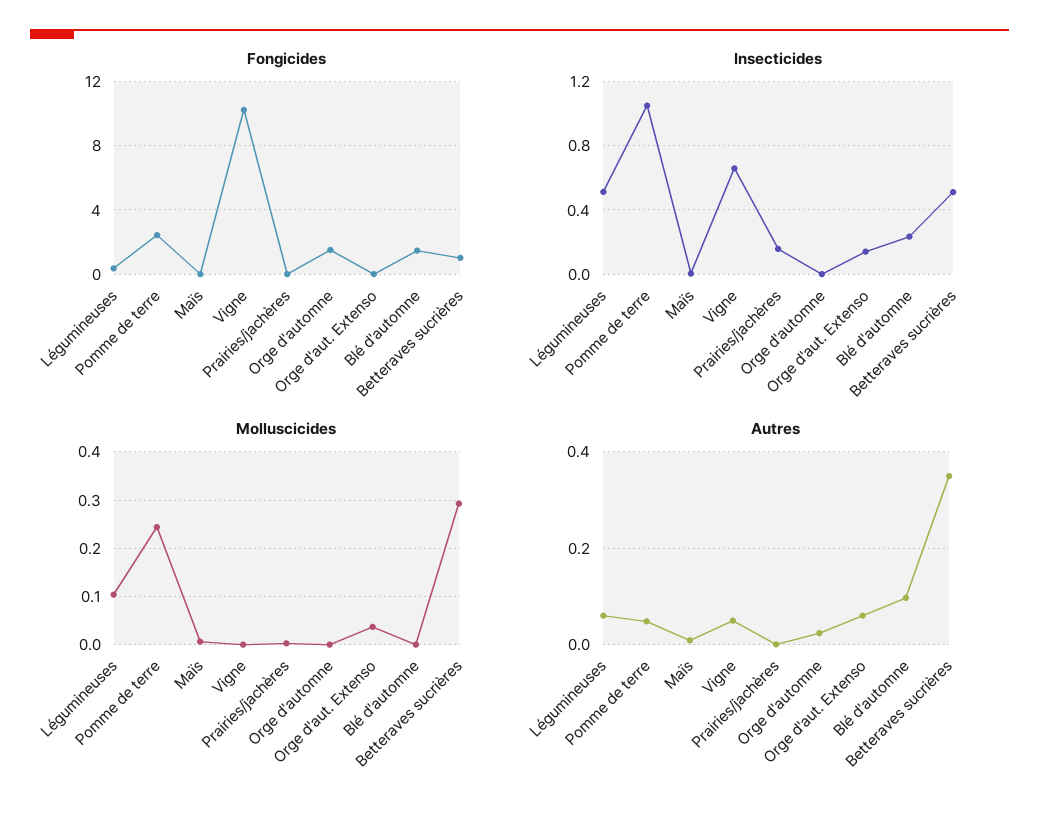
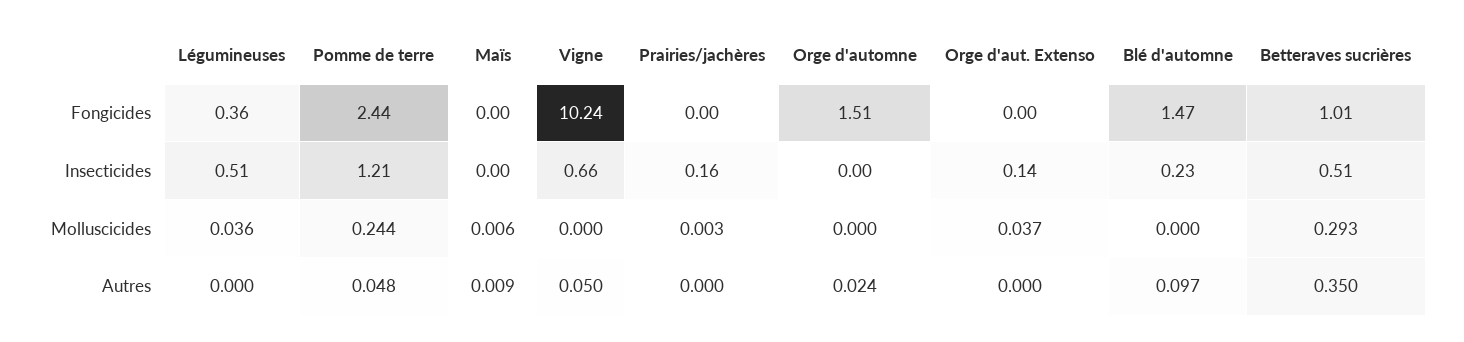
  {
    "Fongicides": {
      "Légumineuses": 0.36,
      "Pomme de terre": 2.44,
      "Maïs": 0,
      "Vigne": 10.24,
      "Prairies/jachères": 0,
      "Orge d'automne": 1.51,
      "Orge d'aut. Extenso": 0,
      "Blé d'automne": 1.47,
      "Betteraves sucrières": 1.01
    },
    "Insecticides": {
      "Légumineuses": 0.51,
-     "Pomme de terre": 1.05,
+     "Pomme de terre": 1.21,
      "Maïs": 0,
      "Vigne": 0.66,
      "Prairies/jachères": 0.16,
      "Orge d'automne": 0,
      "Orge d'aut. Extenso": 0.14,
      "Blé d'automne": 0.23,
      "Betteraves sucrières": 0.51
    },
    "Molluscicides": {
-     "Légumineuses": 0.1,
+     "Légumineuses": 0.036,
      "Pomme de terre": 0.244,
      "Maïs": 0.006,
      "Vigne": 0,
      "Prairies/jachères": 0.003,
      "Orge d'automne": 0,
      "Orge d'aut. Extenso": 0.037,
      "Blé d'automne": 0,
      "Betteraves sucrières": 0.293
    },
    "Autres": {
-     "Légumineuses": 0.06,
+     "Légumineuses": 0,
      "Pomme de terre": 0.048,
      "Maïs": 0.009,
      "Vigne": 0.05,
      "Prairies/jachères": 0,
      "Orge d'automne": 0.024,
-     "Orge d'aut. Extenso": 0.06,
+     "Orge d'aut. Extenso": 0,
      "Blé d'automne": 0.097,
      "Betteraves sucrières": 0.35
    }
  }

